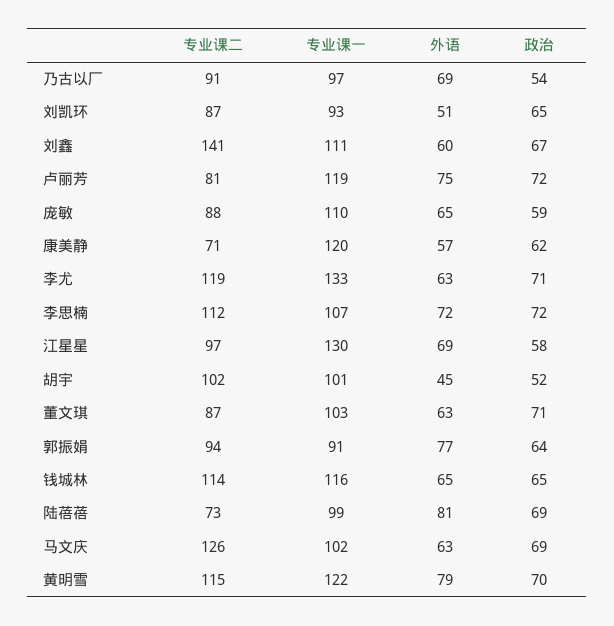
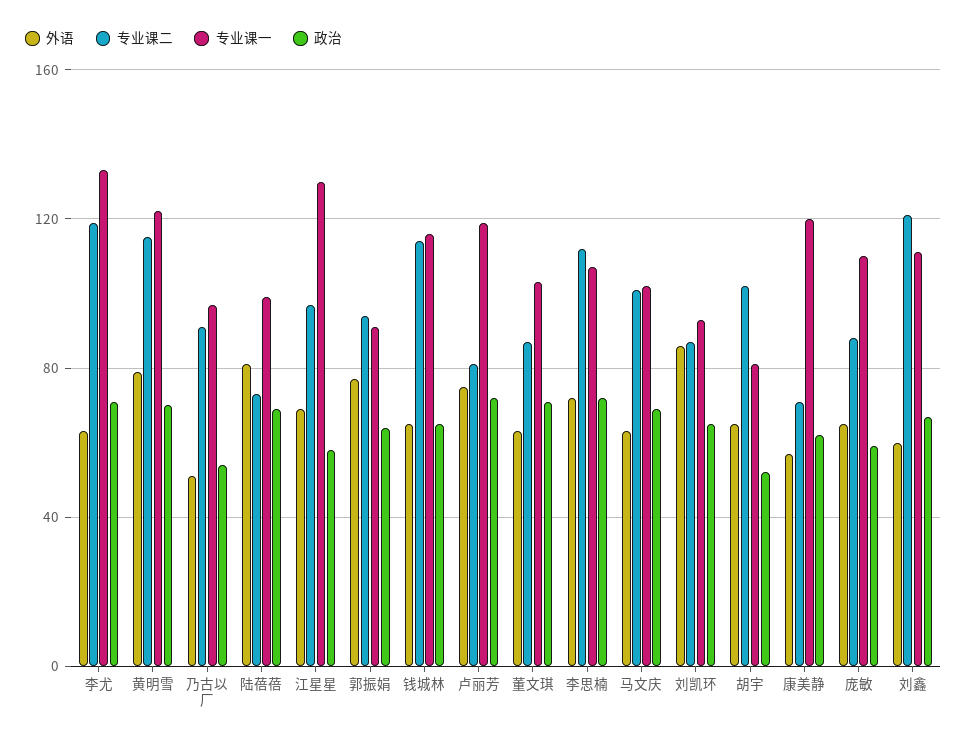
  {
    "专业课二": {
      "乃古以厂": 91,
      "刘凯环": 87,
-     "刘鑫": 141,
+     "刘鑫": 120,
      "卢丽芳": 81,
      "庞敏": 88,
      "康美静": 71,
      "李尤": 119,
      "李思楠": 112,
      "江星星": 97,
      "胡宇": 102,
      "董文琪": 87,
      "郭振娟": 94,
      "钱城林": 114,
      "陆蓓蓓": 73,
-     "马文庆": 126,
+     "马文庆": 100,
      "黄明雪": 115
    },
    "专业课一": {
      "乃古以厂": 97,
      "刘凯环": 93,
      "刘鑫": 111,
      "卢丽芳": 119,
      "庞敏": 110,
      "康美静": 120,
      "李尤": 133,
      "李思楠": 107,
      "江星星": 130,
-     "胡宇": 101,
+     "胡宇": 80,
      "董文琪": 103,
      "郭振娟": 91,
      "钱城林": 116,
      "陆蓓蓓": 99,
      "马文庆": 102,
      "黄明雪": 122
    },
    "外语": {
-     "乃古以厂": 69,
+     "乃古以厂": 50,
-     "刘凯环": 51,
+     "刘凯环": 85,
      "刘鑫": 60,
      "卢丽芳": 75,
      "庞敏": 65,
      "康美静": 57,
      "李尤": 63,
      "李思楠": 72,
      "江星星": 69,
-     "胡宇": 45,
+     "胡宇": 65,
      "董文琪": 63,
      "郭振娟": 77,
      "钱城林": 65,
      "陆蓓蓓": 81,
      "马文庆": 63,
      "黄明雪": 79
    },
    "政治": {
      "乃古以厂": 54,
      "刘凯环": 65,
      "刘鑫": 67,
      "卢丽芳": 72,
      "庞敏": 59,
      "康美静": 62,
      "李尤": 71,
      "李思楠": 72,
      "江星星": 58,
      "胡宇": 52,
      "董文琪": 71,
      "郭振娟": 64,
      "钱城林": 65,
      "陆蓓蓓": 69,
      "马文庆": 69,
      "黄明雪": 70
    }
  }

